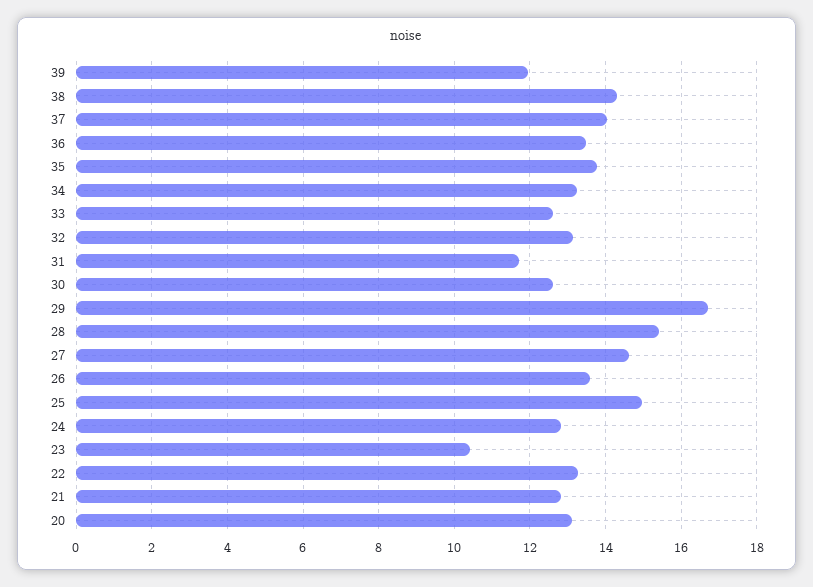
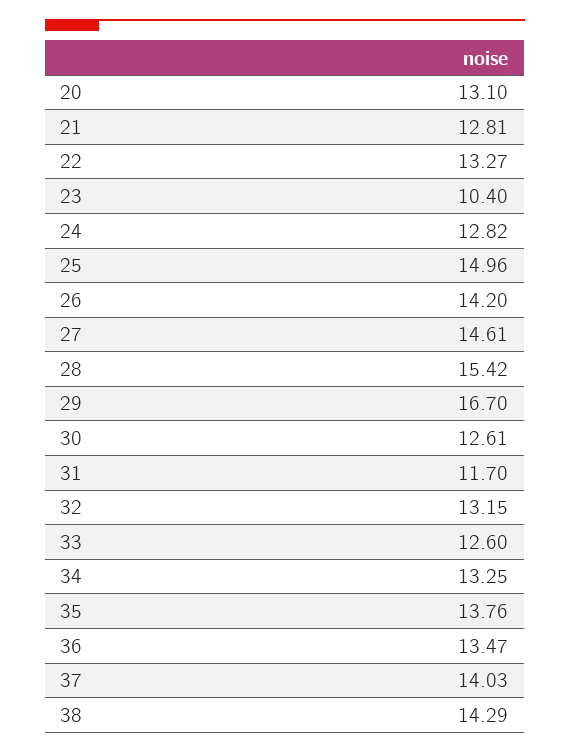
  {
-   "39": 12,
    "38": 14.29,
    "37": 14.03,
    "36": 13.47,
    "35": 13.76,
    "34": 13.25,
    "33": 12.6,
    "32": 13.15,
    "31": 11.7,
    "30": 12.61,
    "29": 16.7,
    "28": 15.42,
    "27": 14.61,
-   "26": 13.6,
+   "26": 14.2,
    "25": 14.96,
    "24": 12.82,
    "23": 10.4,
    "22": 13.27,
    "21": 12.81,
    "20": 13.1
  }

